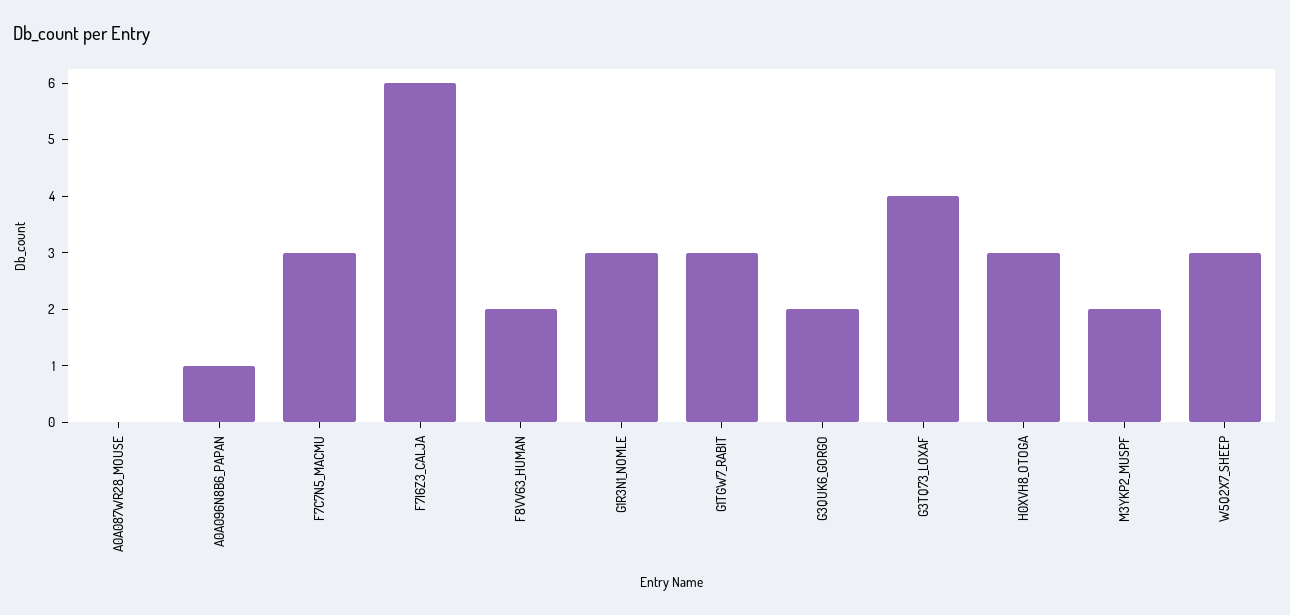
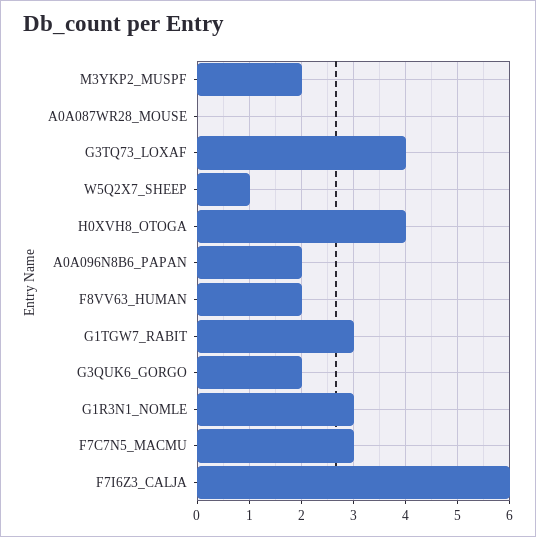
  {
    "A0A087WR28_MOUSE": 0,
-   "A0A096N8B6_PAPAN": 1,
+   "A0A096N8B6_PAPAN": 2,
    "F7C7N5_MACMU": 3,
    "F7I6Z3_CALJA": 6,
    "F8VV63_HUMAN": 2,
    "G1R3N1_NOMLE": 3,
    "G1TGW7_RABIT": 3,
    "G3QUK6_GORGO": 2,
    "G3TQ73_LOXAF": 4,
-   "H0XVH8_OTOGA": 3,
+   "H0XVH8_OTOGA": 4,
    "M3YKP2_MUSPF": 2,
-   "W5Q2X7_SHEEP": 3
+   "W5Q2X7_SHEEP": 1
  }

